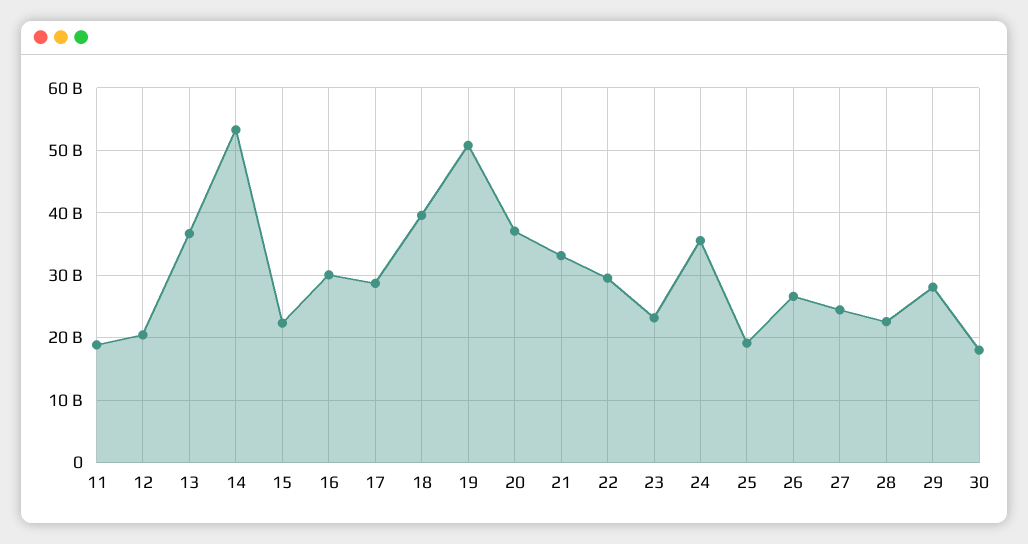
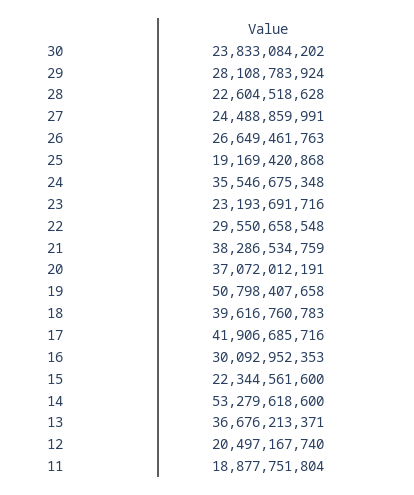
  {
    "11": 18877751804,
    "12": 20497167740,
    "13": 36676213371,
    "14": 53279618600,
    "15": 22344561600,
    "16": 30092952353,
-   "17": 29000000000,
+   "17": 41906685716,
    "18": 39616760783,
    "19": 50798407658,
    "20": 37072012191,
-   "21": 33000000000,
+   "21": 38286534759,
    "22": 29550658548,
    "23": 23193691716,
    "24": 35546675348,
    "25": 19169420868,
    "26": 26649461763,
    "27": 24488859991,
    "28": 22604518628,
    "29": 28108783924,
-   "30": 18000000000
+   "30": 23833084202
  }

